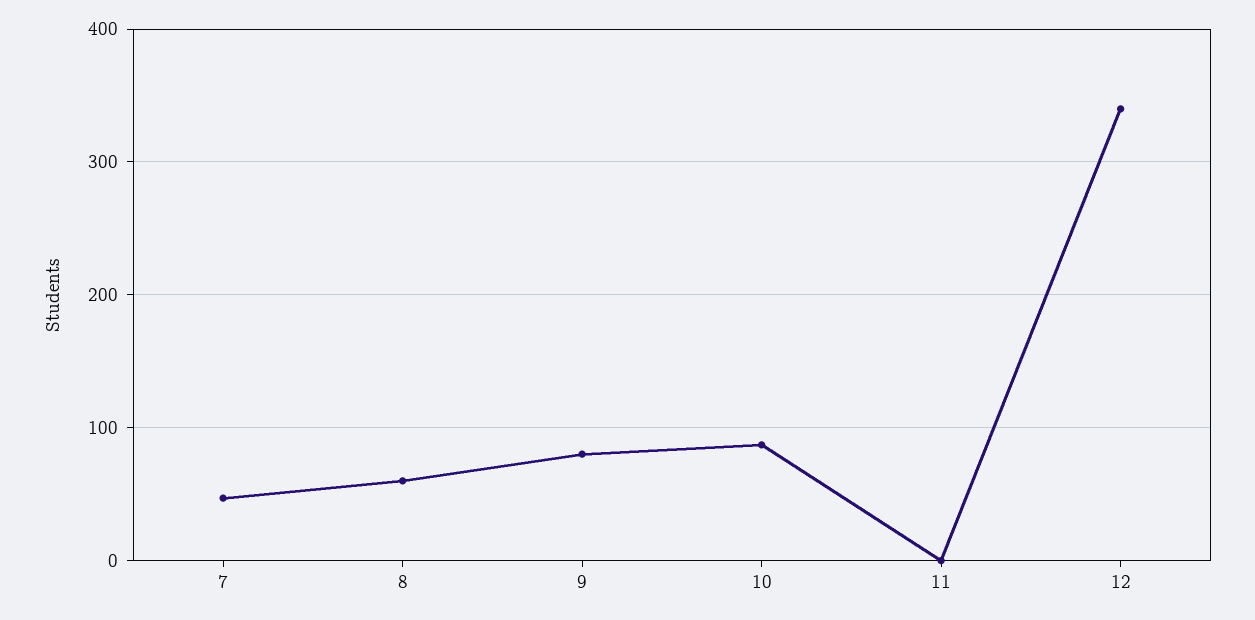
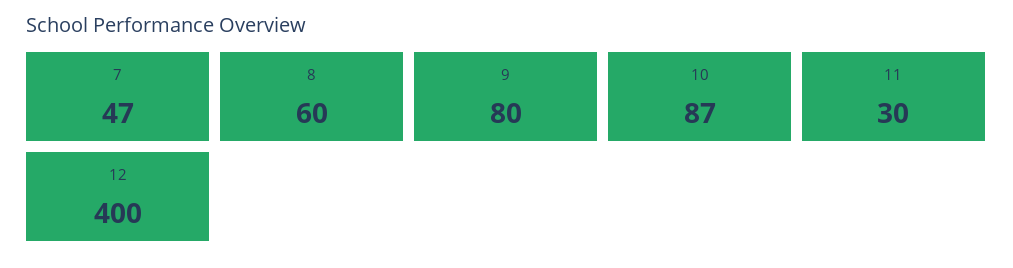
  {
    "7": 47,
    "8": 60,
    "9": 80,
    "10": 87,
-   "11": 0,
+   "11": 30,
-   "12": 340
+   "12": 400
  }

